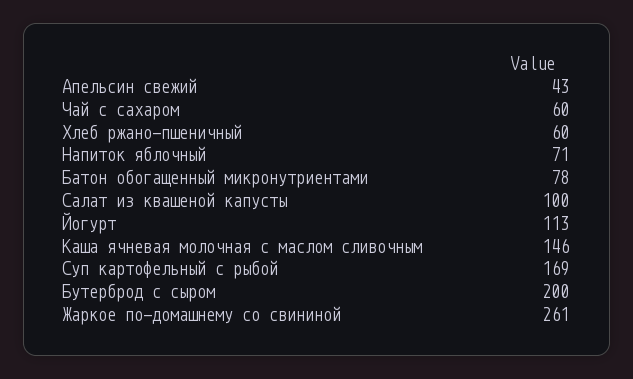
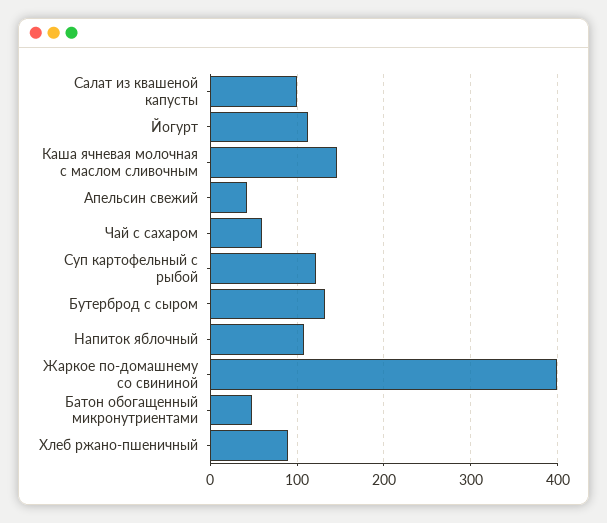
  {
    "Апельсин свежий": 43,
    "Чай с сахаром": 60,
-   "Хлеб ржано-пшеничный": 60,
+   "Хлеб ржано-пшеничный": 90,
-   "Напиток яблочный": 71,
+   "Напиток яблочный": 110,
-   "Батон обогащенный микронутриентами": 78,
+   "Батон обогащенный микронутриентами": 50,
    "Салат из квашеной капусты": 100,
    "Йогурт": 113,
    "Каша ячневая молочная с маслом сливочным": 146,
-   "Суп картофельный с рыбой": 169,
+   "Суп картофельный с рыбой": 120,
-   "Бутерброд с сыром": 200,
+   "Бутерброд с сыром": 130,
-   "Жаркое по-домашнему со свининой": 261
+   "Жаркое по-домашнему со свининой": 400
  }

